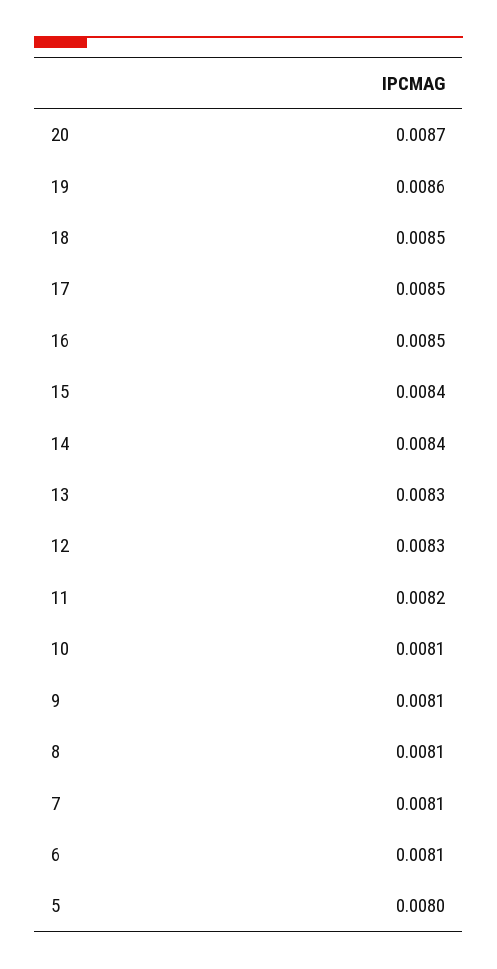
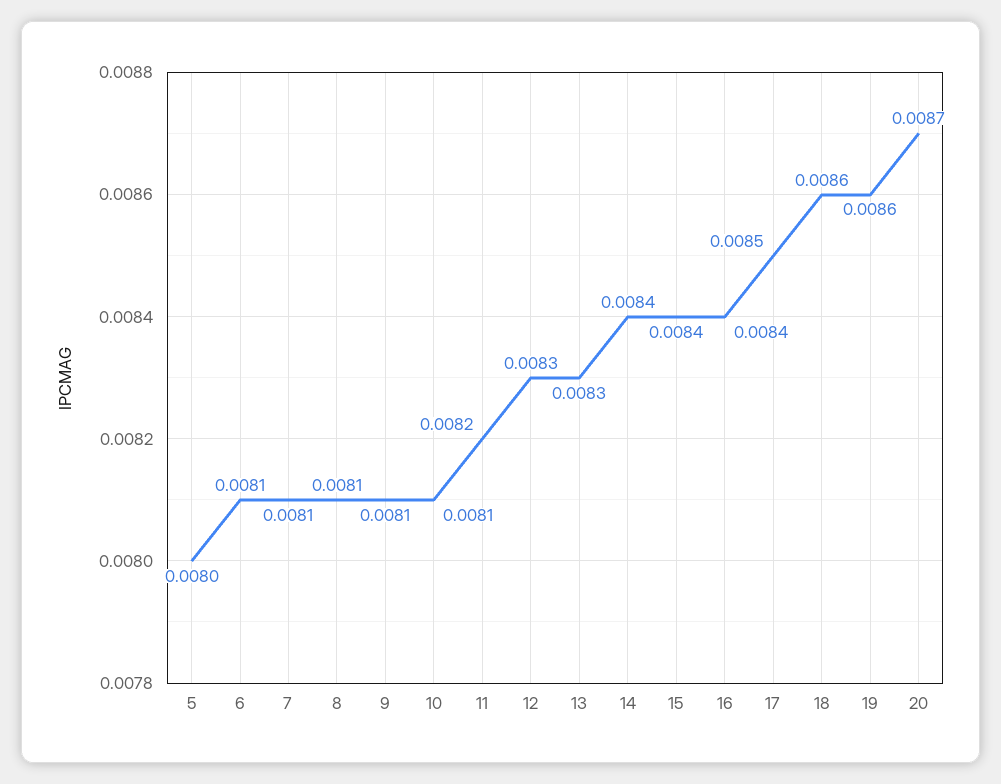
  {
    "20": 0.0087,
    "19": 0.0086,
-   "18": 0.0085,
+   "18": 0.0086,
    "17": 0.0085,
-   "16": 0.0085,
+   "16": 0.0084,
    "15": 0.0084,
    "14": 0.0084,
    "13": 0.0083,
    "12": 0.0083,
    "11": 0.0082,
    "10": 0.0081,
    "9": 0.0081,
    "8": 0.0081,
    "7": 0.0081,
    "6": 0.0081,
    "5": 0.008
  }

